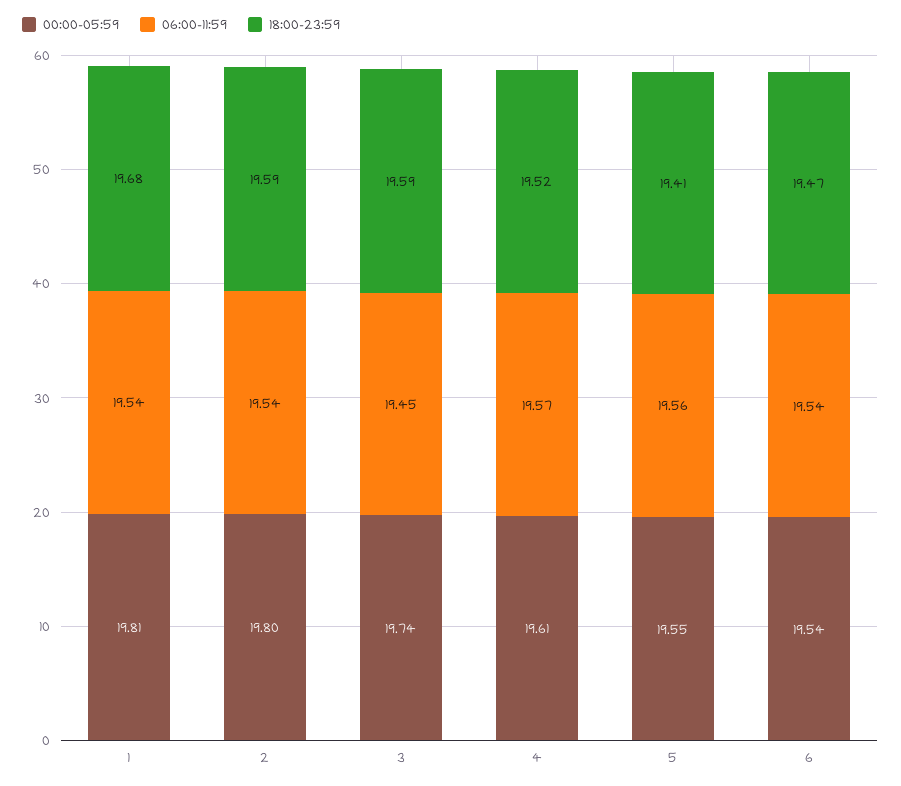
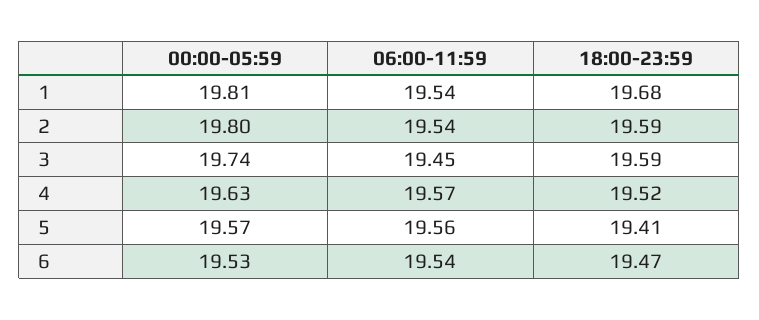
  {
    "00:00-05:59": {
      "1": 19.81,
      "2": 19.8,
      "3": 19.74,
-     "4": 19.61,
+     "4": 19.63,
-     "5": 19.55,
+     "5": 19.57,
-     "6": 19.54
+     "6": 19.53
    },
    "06:00-11:59": {
      "1": 19.54,
      "2": 19.54,
      "3": 19.45,
      "4": 19.57,
      "5": 19.56,
      "6": 19.54
    },
    "18:00-23:59": {
      "1": 19.68,
      "2": 19.59,
      "3": 19.59,
      "4": 19.52,
      "5": 19.41,
      "6": 19.47
    }
  }

